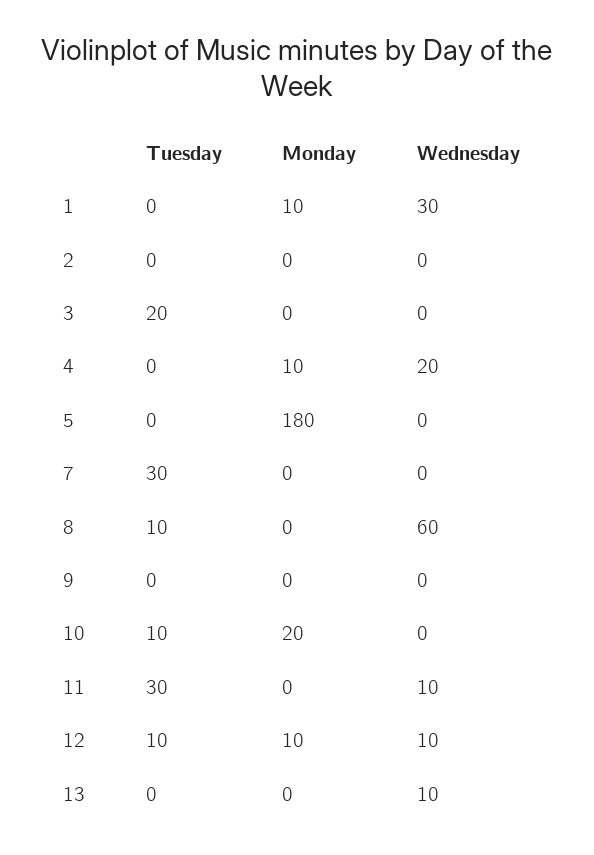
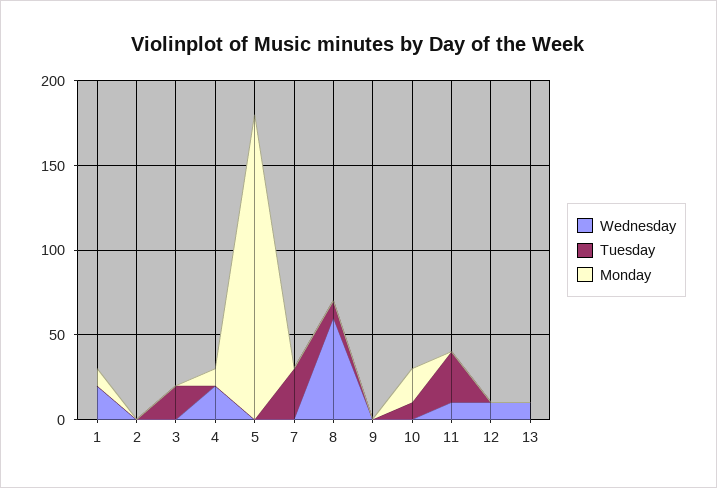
  {
    "Tuesday": {
      "1": 0,
      "2": 0,
      "3": 20,
      "4": 0,
      "5": 0,
      "7": 30,
      "8": 10,
      "9": 0,
      "10": 10,
      "11": 30,
-     "12": 10,
+     "12": 0,
      "13": 0
    },
    "Monday": {
      "1": 10,
      "2": 0,
      "3": 0,
      "4": 10,
      "5": 180,
      "7": 0,
      "8": 0,
      "9": 0,
      "10": 20,
      "11": 0,
-     "12": 10,
+     "12": 0,
      "13": 0
    },
    "Wednesday": {
-     "1": 30,
+     "1": 20,
      "2": 0,
      "3": 0,
      "4": 20,
      "5": 0,
      "7": 0,
      "8": 60,
      "9": 0,
      "10": 0,
      "11": 10,
      "12": 10,
      "13": 10
    }
  }

